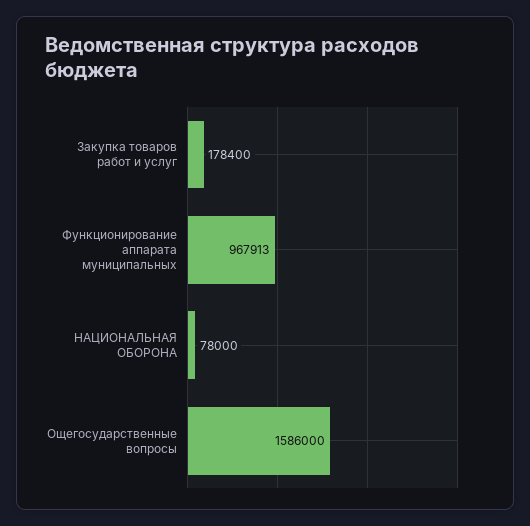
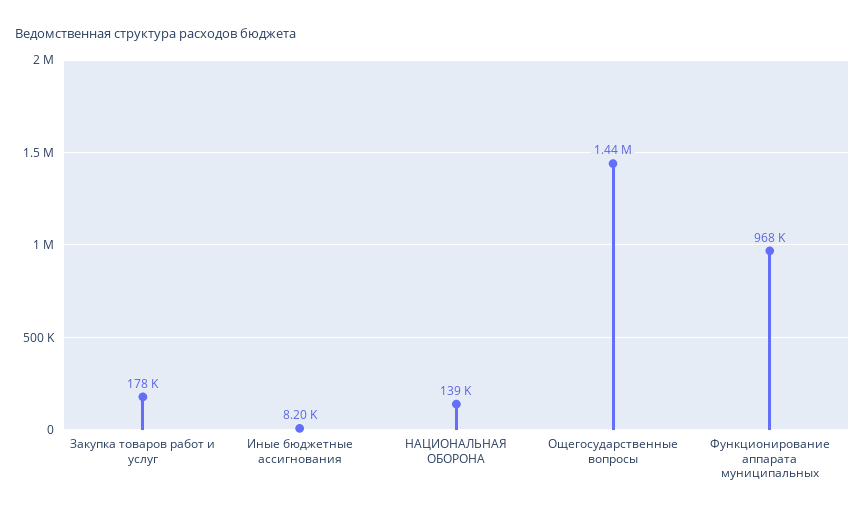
  {
    "Закупка товаров работ и услуг": 178400,
    "Функционирование аппарата муниципальных": 967913,
-   "НАЦИОНАЛЬНАЯ ОБОРОНА": 78000,
+   "НАЦИОНАЛЬНАЯ ОБОРОНА": 139000,
-   "Ощегосударственные вопросы": 1586000
+   "Ощегосударственные вопросы": 1440000,
+   "Иные бюджетные ассигнования": 8200
  }

